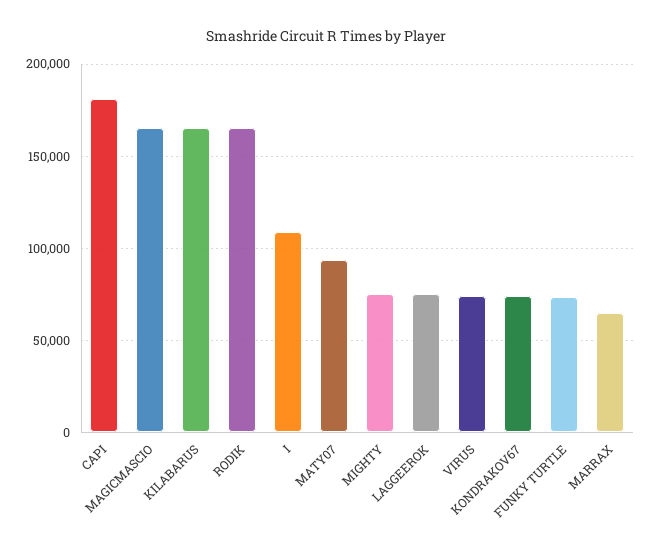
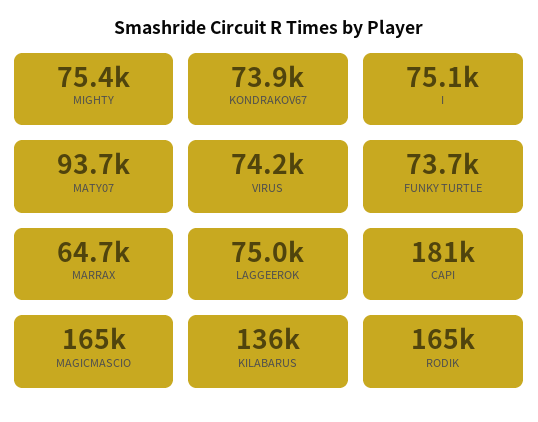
  {
    "CAPI": 181000,
    "MAGICMASCIO": 165000,
-   "KILABARUS": 165000,
+   "KILABARUS": 136000,
    "RODIK": 165000,
-   "I": 110000,
+   "I": 75100,
    "MATY07": 93700,
    "MIGHTY": 75400,
    "LAGGEEROK": 75000,
    "VIRUS": 74200,
    "KONDRAKOV67": 73900,
    "FUNKY TURTLE": 73700,
    "MARRAX": 64700
  }

